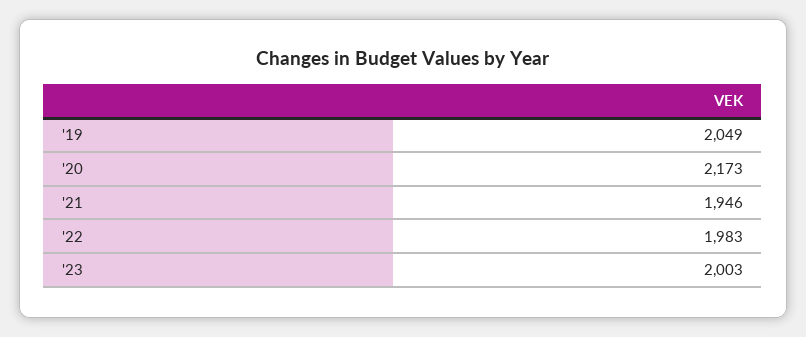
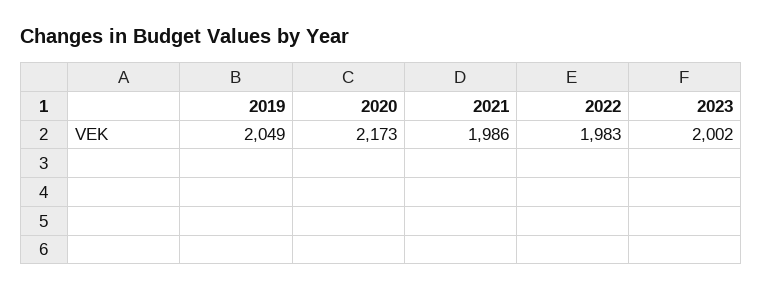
  {
    "'19": 2049,
    "'20": 2173,
-   "'21": 1946,
+   "'21": 1986,
    "'22": 1983,
-   "'23": 2003
+   "'23": 2002
  }

